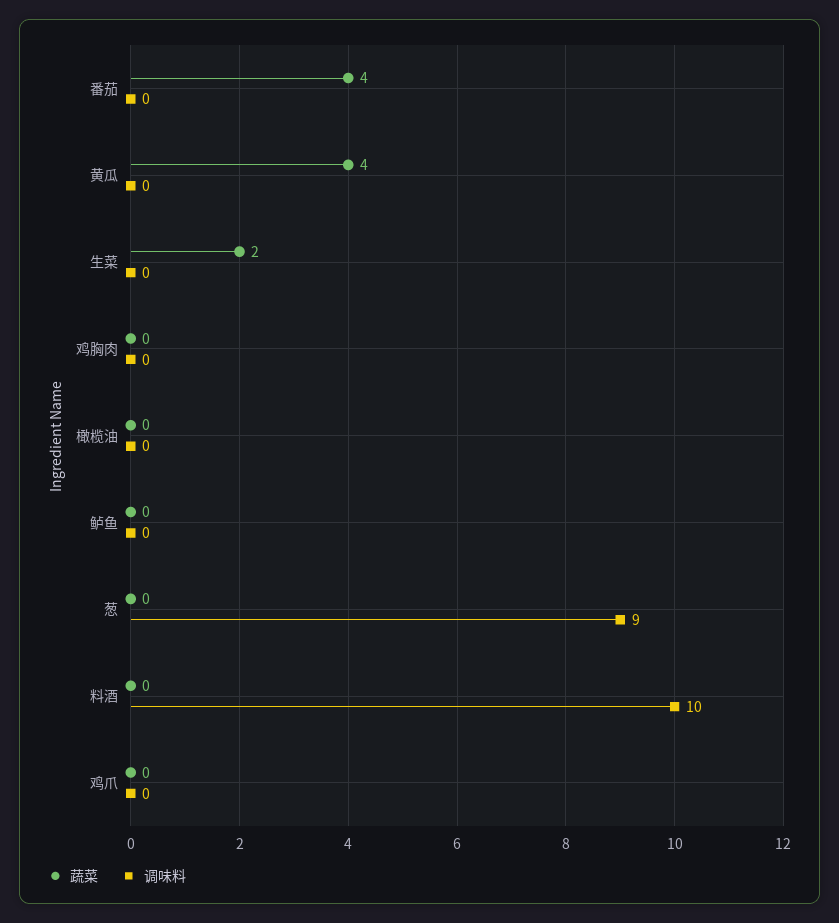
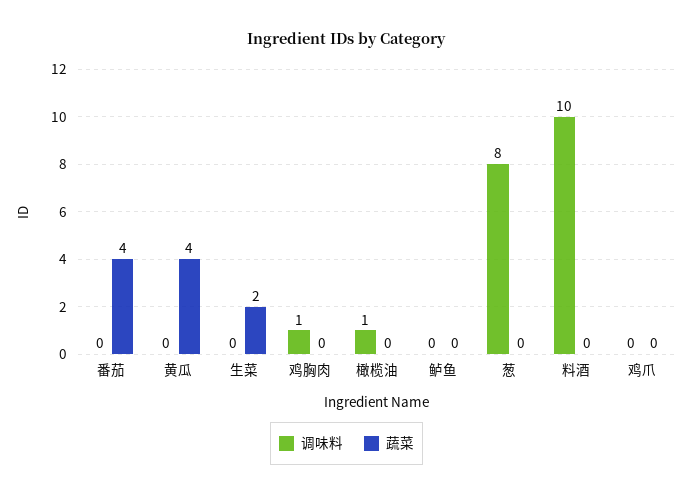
  {
    "蔬菜": {
      "番茄": 4,
      "黄瓜": 4,
      "生菜": 2,
      "鸡胸肉": 0,
      "橄榄油": 0,
      "鲈鱼": 0,
      "葱": 0,
      "料酒": 0,
      "鸡爪": 0
    },
    "调味料": {
      "番茄": 0,
      "黄瓜": 0,
      "生菜": 0,
-     "鸡胸肉": 0,
+     "鸡胸肉": 1,
-     "橄榄油": 0,
+     "橄榄油": 1,
      "鲈鱼": 0,
-     "葱": 9,
+     "葱": 8,
      "料酒": 10,
      "鸡爪": 0
    }
  }

